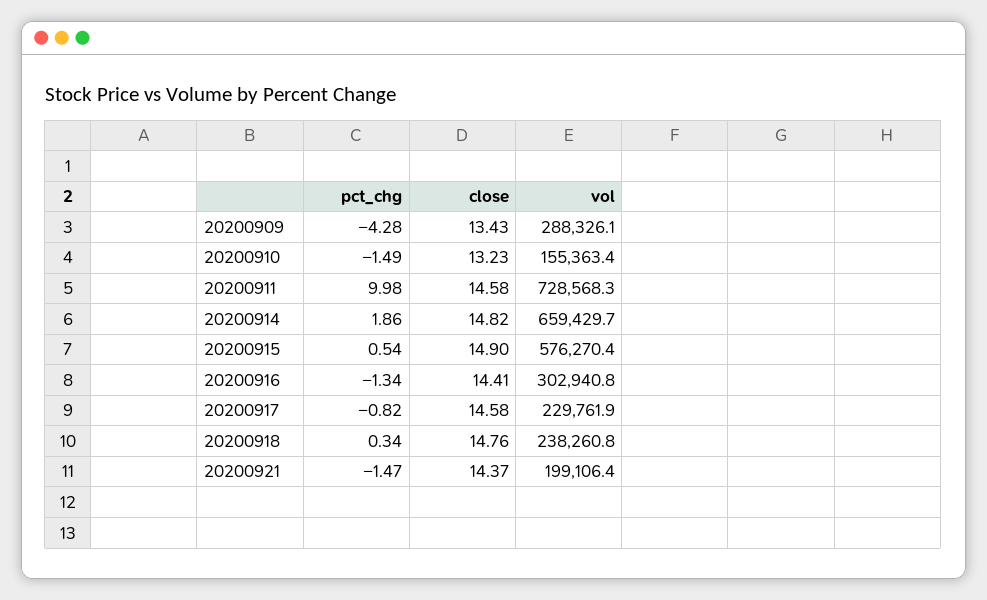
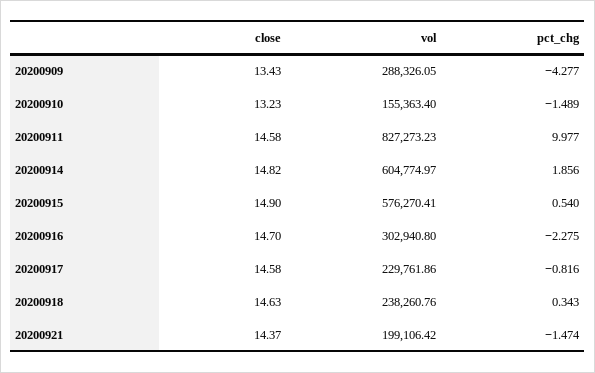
  {
    "pct_chg": {
      "20200909": -4.277,
      "20200910": -1.489,
      "20200911": 9.977,
      "20200914": 1.856,
      "20200915": 0.54,
-     "20200916": -1.34,
+     "20200916": -2.275,
      "20200917": -0.816,
      "20200918": 0.343,
      "20200921": -1.474
    },
    "close": {
      "20200909": 13.43,
      "20200910": 13.23,
      "20200911": 14.58,
      "20200914": 14.82,
      "20200915": 14.9,
-     "20200916": 14.41,
+     "20200916": 14.7,
      "20200917": 14.58,
-     "20200918": 14.76,
+     "20200918": 14.63,
      "20200921": 14.37
    },
    "vol": {
      "20200909": 288326.05,
      "20200910": 155363.4,
-     "20200911": 728568.3,
+     "20200911": 827273.23,
-     "20200914": 659429.7,
+     "20200914": 604774.97,
      "20200915": 576270.41,
      "20200916": 302940.8,
      "20200917": 229761.86,
      "20200918": 238260.76,
      "20200921": 199106.42
    }
  }

